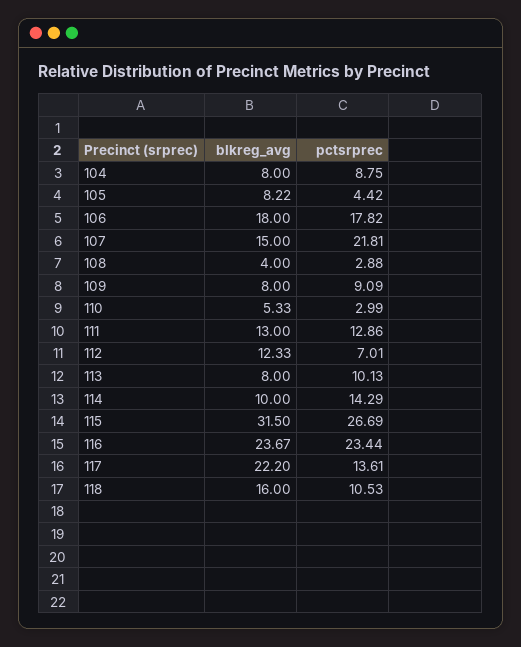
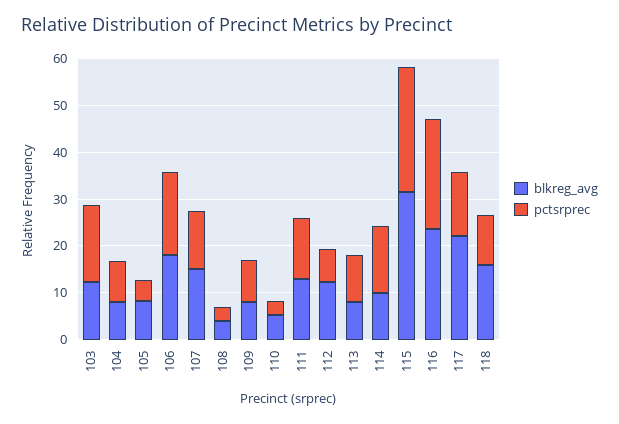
  {
    "blkreg_avg": {
      "104": 8,
      "105": 8.22,
      "106": 18,
      "107": 15,
      "108": 4,
      "109": 8,
      "110": 5.33,
      "111": 13,
      "112": 12.33,
      "113": 8,
      "114": 10,
      "115": 31.5,
      "116": 23.67,
      "117": 22.2,
-     "118": 16
+     "118": 16,
+     "103": 12
    },
    "pctsrprec": {
      "104": 8.75,
      "105": 4.42,
      "106": 17.82,
-     "107": 21.81,
+     "107": 12,
      "108": 2.88,
      "109": 9.09,
      "110": 2.99,
      "111": 12.86,
      "112": 7.01,
      "113": 10.13,
      "114": 14.29,
      "115": 26.69,
      "116": 23.44,
      "117": 13.61,
-     "118": 10.53
+     "118": 10.53,
+     "103": 16
    }
  }

